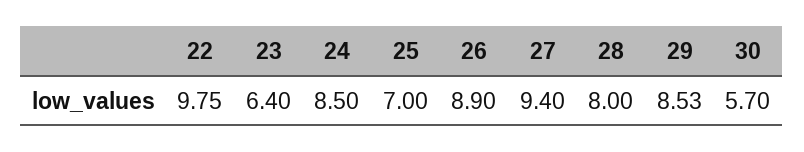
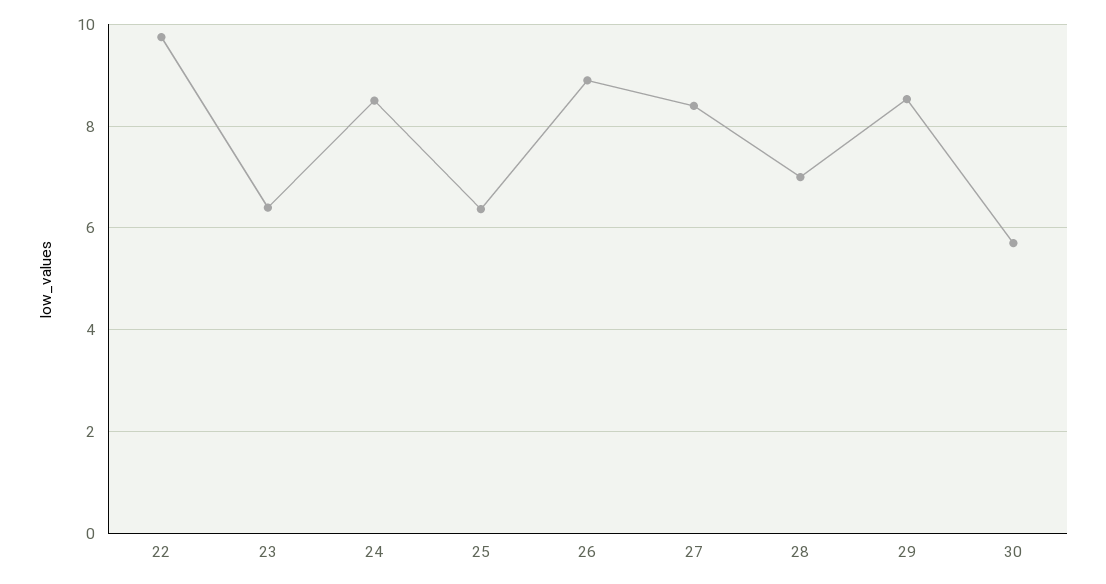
  {
    "22": 9.75,
    "23": 6.4,
    "24": 8.5,
-   "25": 7,
+   "25": 6.4,
    "26": 8.9,
-   "27": 9.4,
+   "27": 8.4,
-   "28": 8,
+   "28": 7,
    "29": 8.53,
    "30": 5.7
  }

